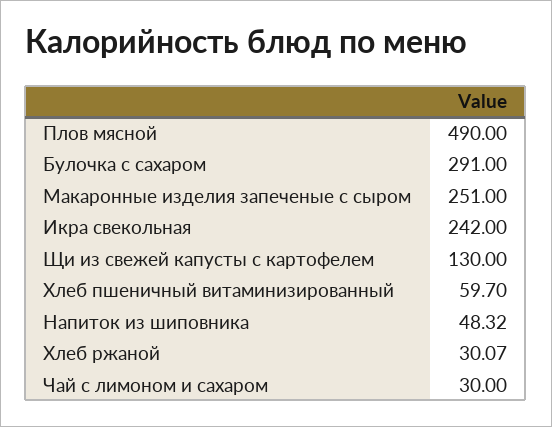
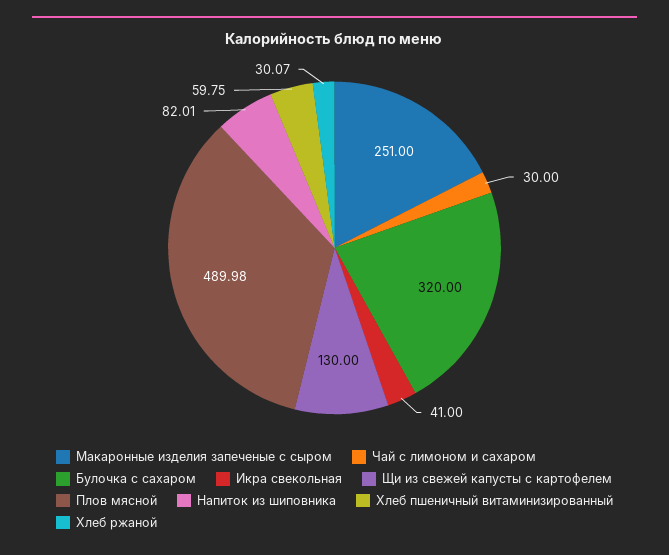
  {
-   "Плов мясной": 490,
+   "Плов мясной": 489.98,
-   "Булочка с сахаром": 291,
+   "Булочка с сахаром": 320,
    "Макаронные изделия запеченые с сыром": 251,
-   "Икра свекольная": 242,
+   "Икра свекольная": 41,
    "Щи из свежей капусты с картофелем": 130,
-   "Хлеб пшеничный витаминизированный": 59.7,
+   "Хлеб пшеничный витаминизированный": 59.75,
-   "Напиток из шиповника": 48.32,
+   "Напиток из шиповника": 82.01,
    "Хлеб ржаной": 30.07,
    "Чай с лимоном и сахаром": 30
  }

